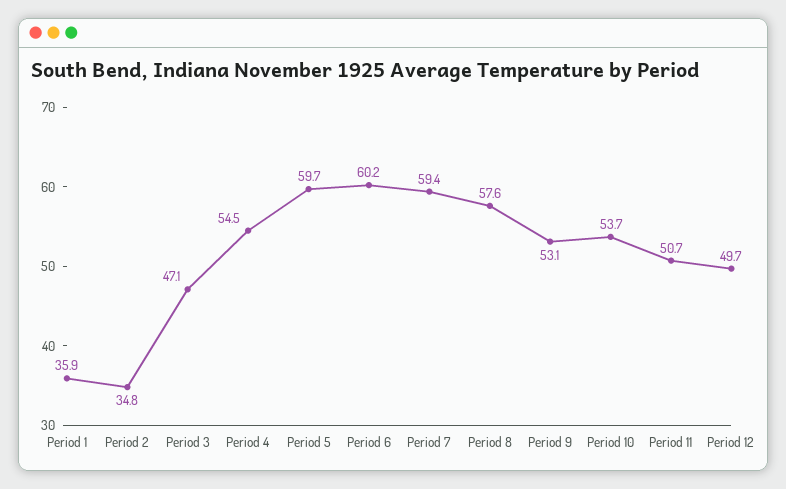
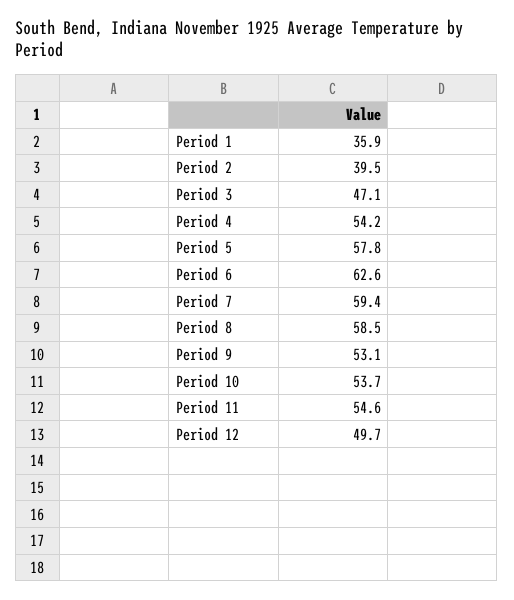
  {
    "Period 1": 35.9,
-   "Period 2": 34.8,
+   "Period 2": 39.5,
    "Period 3": 47.1,
-   "Period 4": 54.5,
+   "Period 4": 54.2,
-   "Period 5": 59.7,
+   "Period 5": 57.8,
-   "Period 6": 60.2,
+   "Period 6": 62.6,
    "Period 7": 59.4,
-   "Period 8": 57.6,
+   "Period 8": 58.5,
    "Period 9": 53.1,
    "Period 10": 53.7,
-   "Period 11": 50.7,
+   "Period 11": 54.6,
    "Period 12": 49.7
  }

